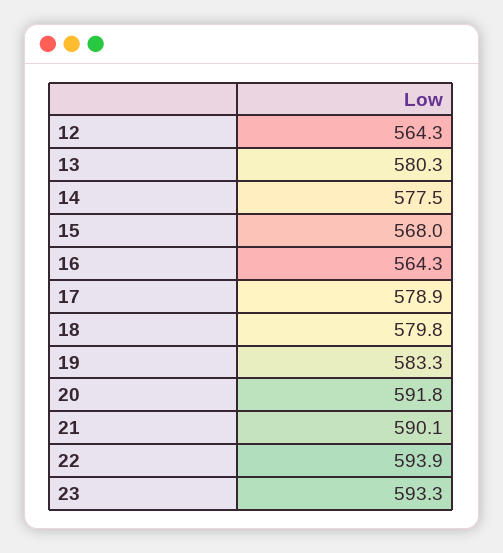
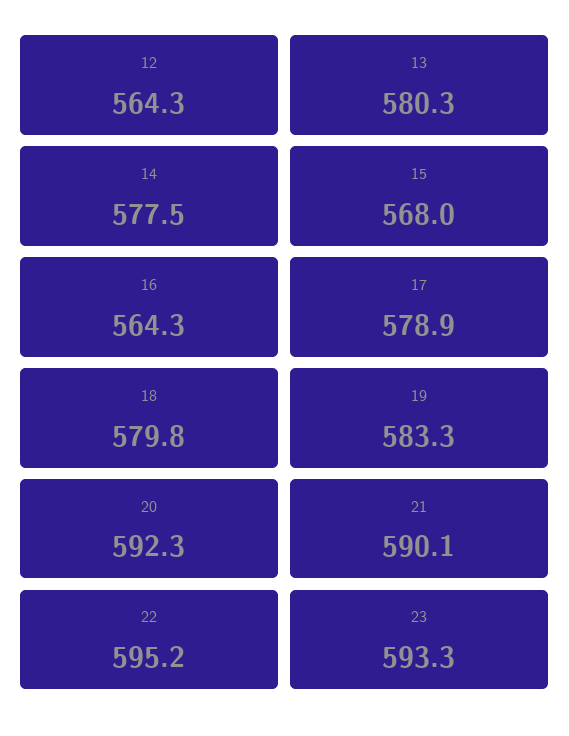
  {
    "12": 564.3,
    "13": 580.3,
    "14": 577.5,
    "15": 568,
    "16": 564.3,
    "17": 578.9,
    "18": 579.8,
    "19": 583.3,
-   "20": 591.8,
+   "20": 592.3,
    "21": 590.1,
-   "22": 593.9,
+   "22": 595.2,
    "23": 593.3
  }

